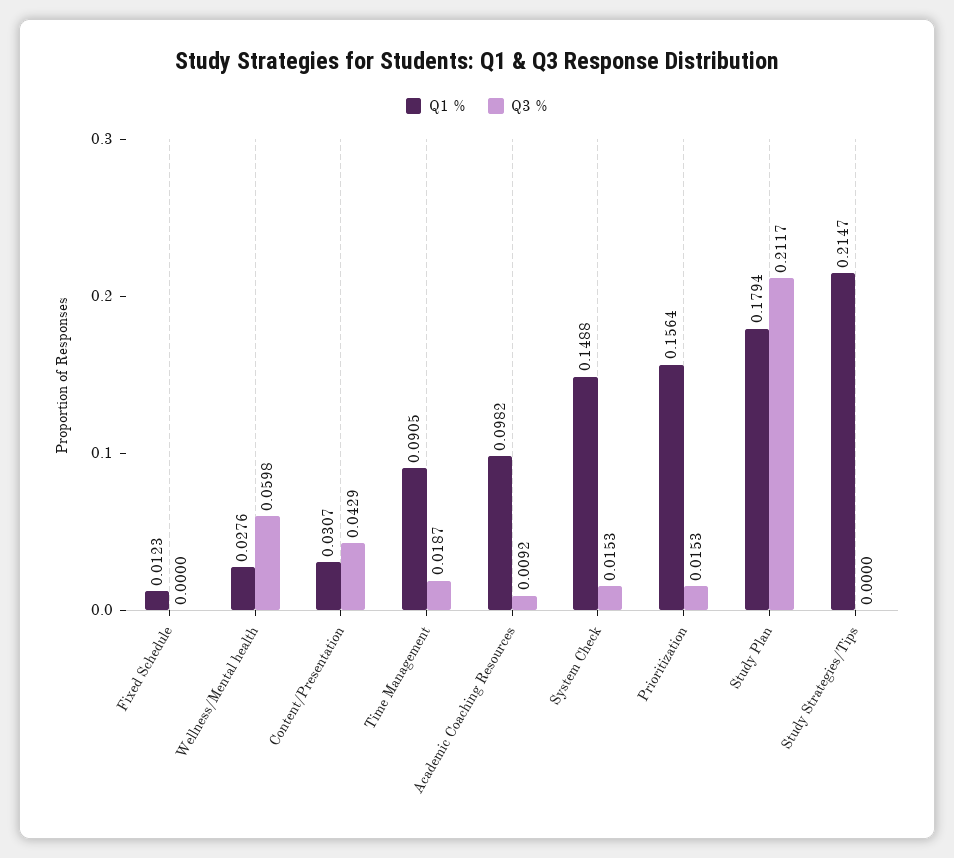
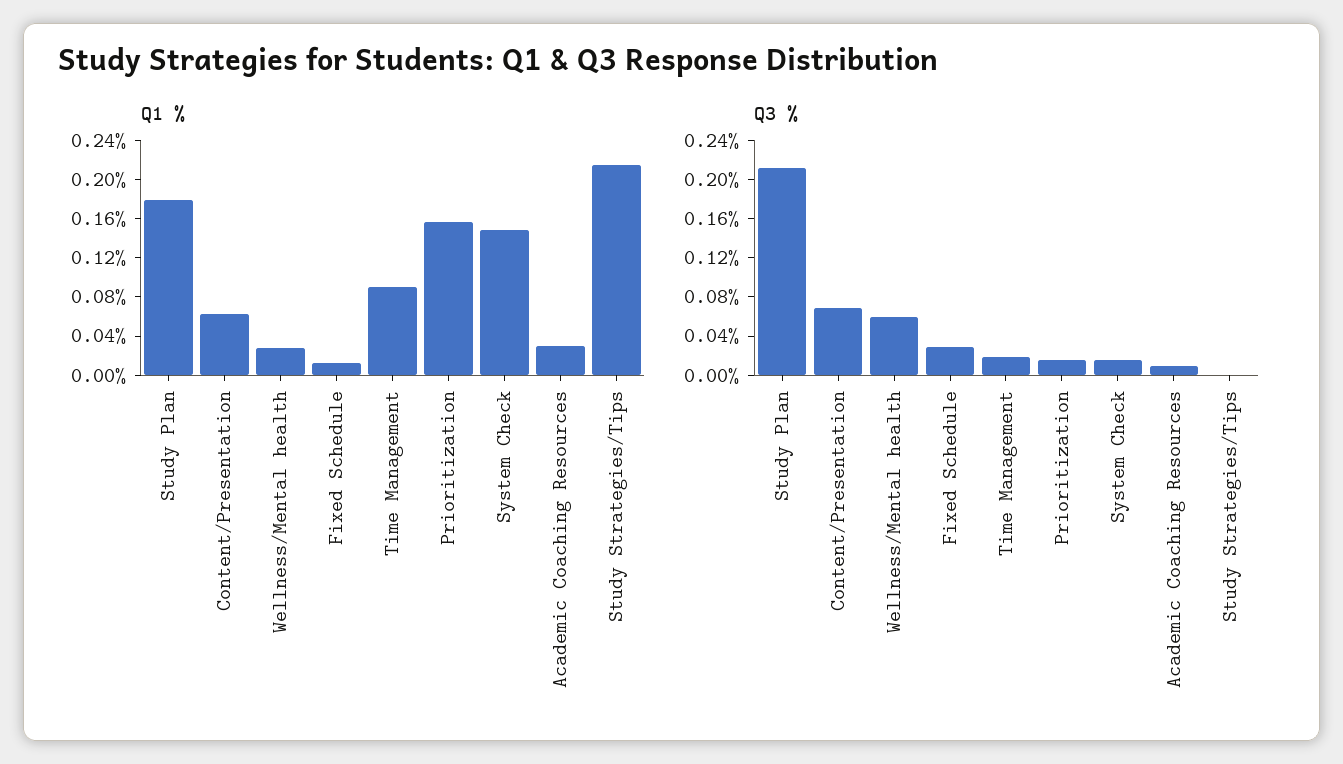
  {
    "Q1 %": {
      "Fixed Schedule": 0.0123,
      "Wellness/Mental health": 0.0276,
-     "Content/Presentation": 0.0307,
+     "Content/Presentation": 0.06,
      "Time Management": 0.0905,
-     "Academic Coaching Resources": 0.0982,
+     "Academic Coaching Resources": 0.03,
      "System Check": 0.1488,
      "Prioritization": 0.1564,
      "Study Plan": 0.1794,
      "Study Strategies/Tips": 0.2147
    },
    "Q3 %": {
-     "Fixed Schedule": 0,
+     "Fixed Schedule": 0.03,
      "Wellness/Mental health": 0.0598,
-     "Content/Presentation": 0.0429,
+     "Content/Presentation": 0.07,
      "Time Management": 0.0187,
      "Academic Coaching Resources": 0.0092,
      "System Check": 0.0153,
      "Prioritization": 0.0153,
      "Study Plan": 0.2117,
      "Study Strategies/Tips": 0
    }
  }

